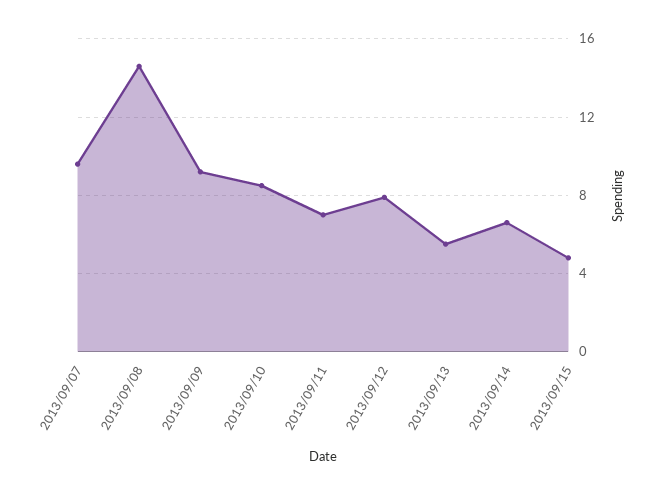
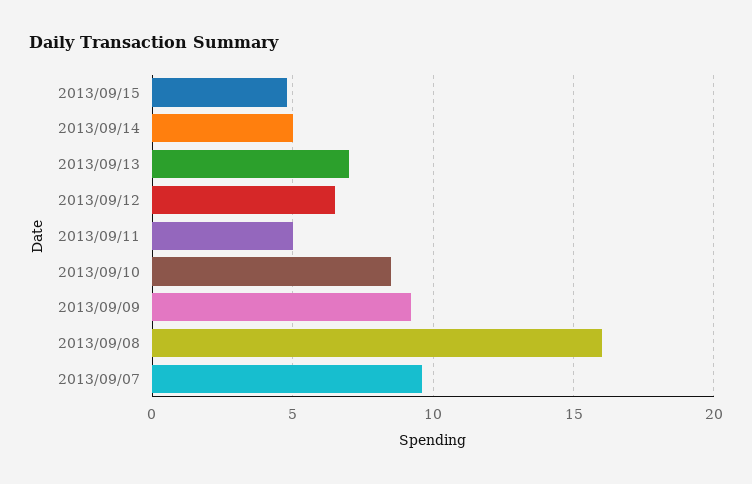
  {
    "2013/09/07": 9.5,
-   "2013/09/08": 14.5,
+   "2013/09/08": 16,
    "2013/09/09": 9,
    "2013/09/10": 8.5,
-   "2013/09/11": 7,
+   "2013/09/11": 5,
-   "2013/09/12": 8,
+   "2013/09/12": 6.5,
-   "2013/09/13": 5.5,
+   "2013/09/13": 7,
-   "2013/09/14": 6.5,
+   "2013/09/14": 5,
    "2013/09/15": 5
  }

